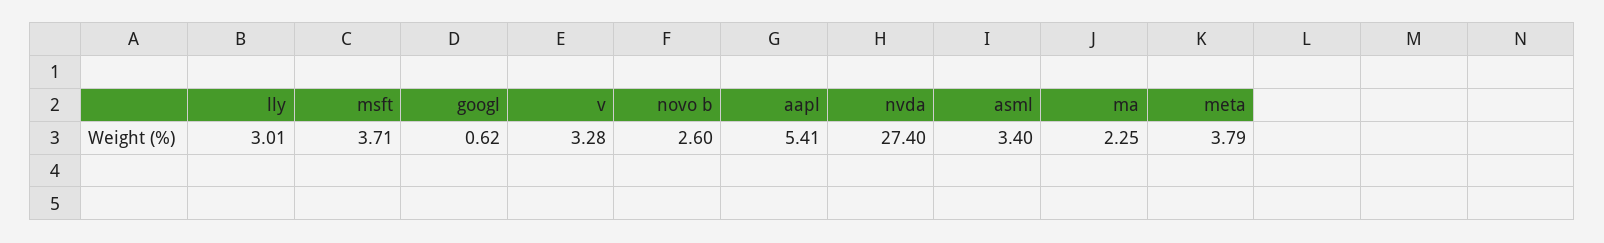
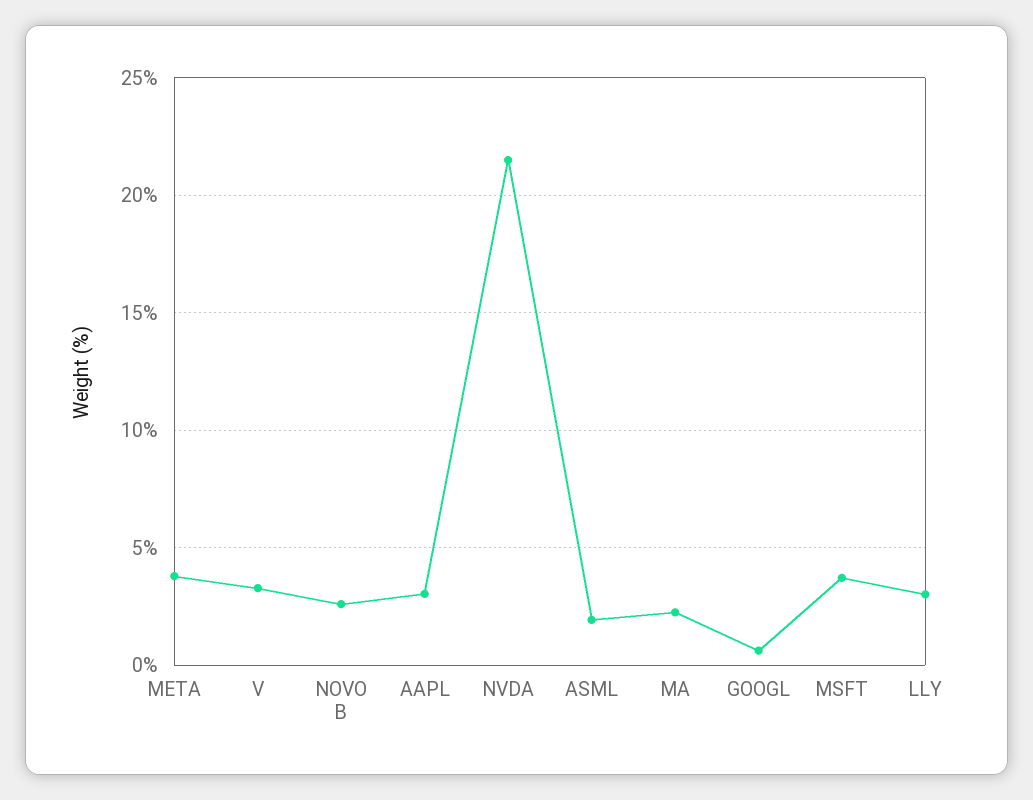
  {
    "lly": 3.01,
    "msft": 3.71,
    "googl": 0.62,
    "v": 3.28,
    "novo b": 2.6,
-   "aapl": 5.41,
+   "aapl": 3,
-   "nvda": 27.4,
+   "nvda": 21.5,
-   "asml": 3.4,
+   "asml": 2,
    "ma": 2.25,
    "meta": 3.79
  }

